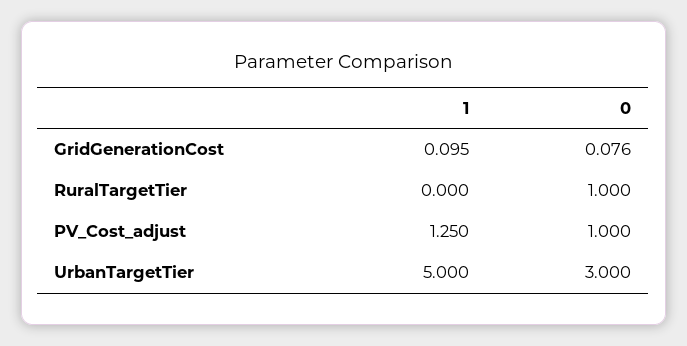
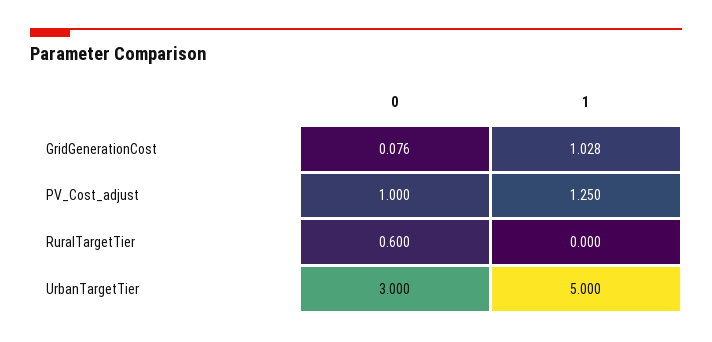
  {
    "1": {
-     "GridGenerationCost": 0.095,
+     "GridGenerationCost": 1.028,
      "RuralTargetTier": 0,
      "PV_Cost_adjust": 1.25,
      "UrbanTargetTier": 5
    },
    "0": {
      "GridGenerationCost": 0.076,
-     "RuralTargetTier": 1,
+     "RuralTargetTier": 0.6,
      "PV_Cost_adjust": 1,
      "UrbanTargetTier": 3
    }
  }

